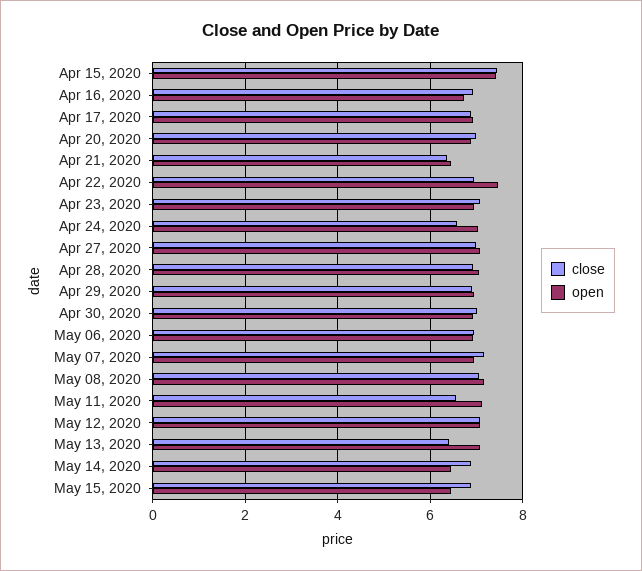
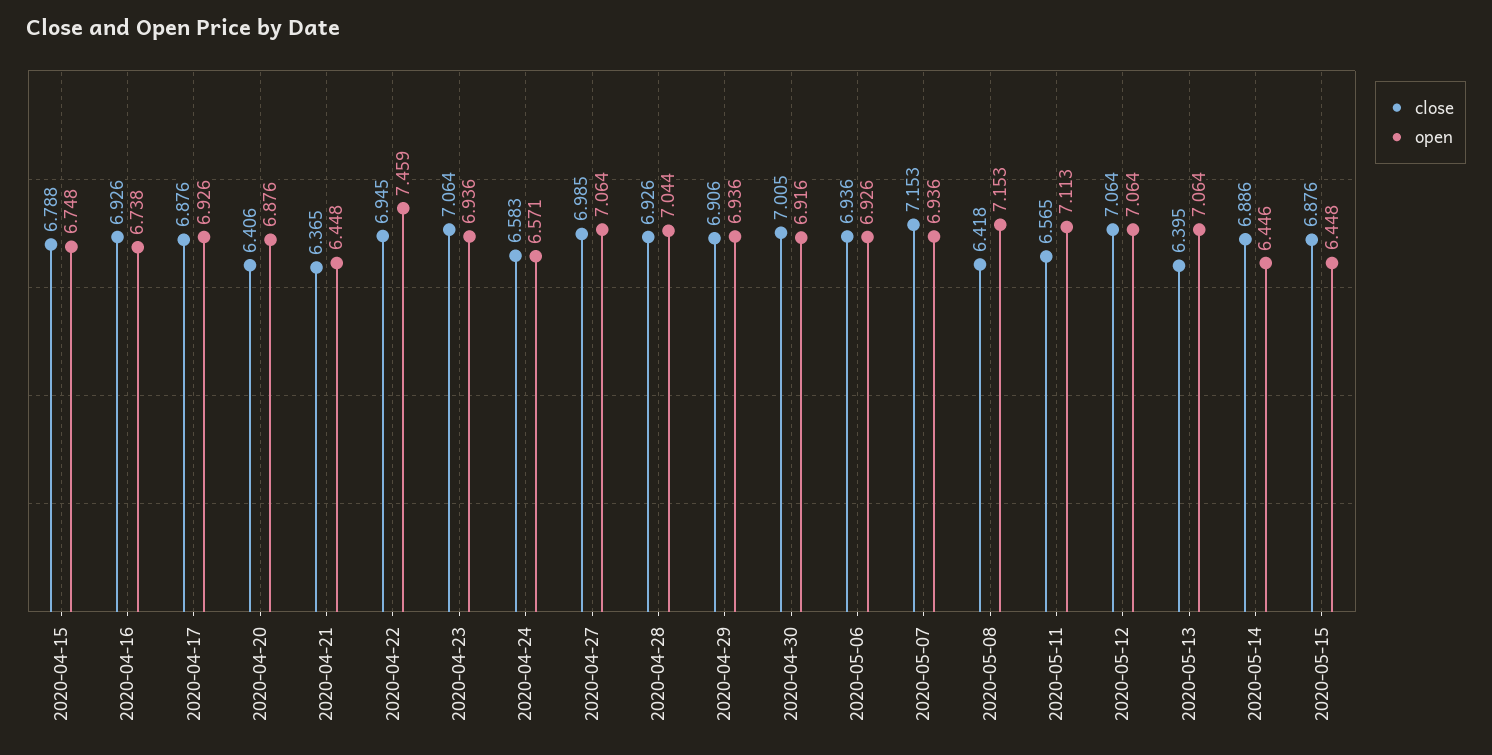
  {
    "close": {
-     "Apr 15, 2020": 7.4,
+     "Apr 15, 2020": 6.788,
      "Apr 16, 2020": 6.926,
      "Apr 17, 2020": 6.876,
-     "Apr 20, 2020": 7,
+     "Apr 20, 2020": 6.406,
      "Apr 21, 2020": 6.365,
      "Apr 22, 2020": 6.945,
      "Apr 23, 2020": 7.064,
      "Apr 24, 2020": 6.583,
      "Apr 27, 2020": 6.985,
      "Apr 28, 2020": 6.926,
      "Apr 29, 2020": 6.906,
      "Apr 30, 2020": 7.005,
      "May 06, 2020": 6.936,
      "May 07, 2020": 7.153,
-     "May 08, 2020": 7,
+     "May 08, 2020": 6.418,
      "May 11, 2020": 6.565,
      "May 12, 2020": 7.064,
      "May 13, 2020": 6.395,
      "May 14, 2020": 6.886,
      "May 15, 2020": 6.876
    },
    "open": {
-     "Apr 15, 2020": 7.4,
+     "Apr 15, 2020": 6.748,
      "Apr 16, 2020": 6.738,
      "Apr 17, 2020": 6.926,
      "Apr 20, 2020": 6.876,
      "Apr 21, 2020": 6.448,
      "Apr 22, 2020": 7.459,
      "Apr 23, 2020": 6.936,
-     "Apr 24, 2020": 7,
+     "Apr 24, 2020": 6.571,
      "Apr 27, 2020": 7.064,
      "Apr 28, 2020": 7.044,
      "Apr 29, 2020": 6.936,
      "Apr 30, 2020": 6.916,
      "May 06, 2020": 6.926,
      "May 07, 2020": 6.936,
      "May 08, 2020": 7.153,
      "May 11, 2020": 7.113,
      "May 12, 2020": 7.064,
      "May 13, 2020": 7.064,
      "May 14, 2020": 6.446,
      "May 15, 2020": 6.448
    }
  }

